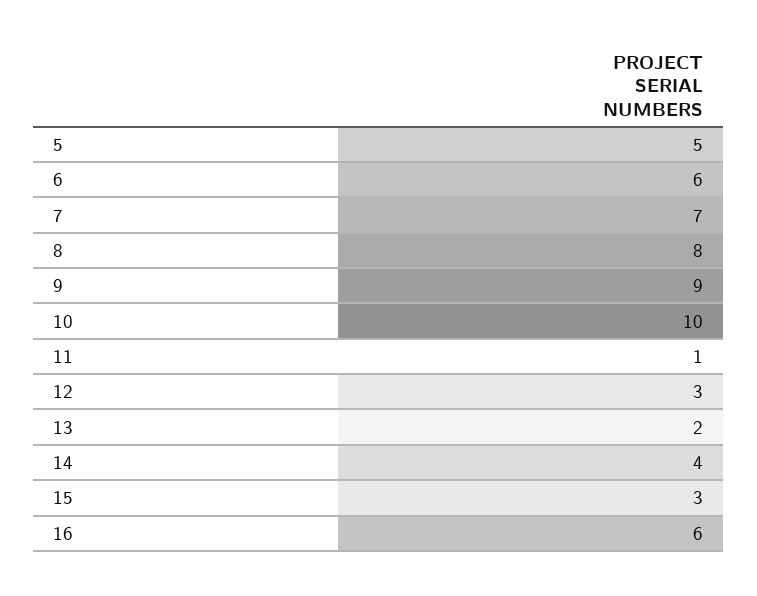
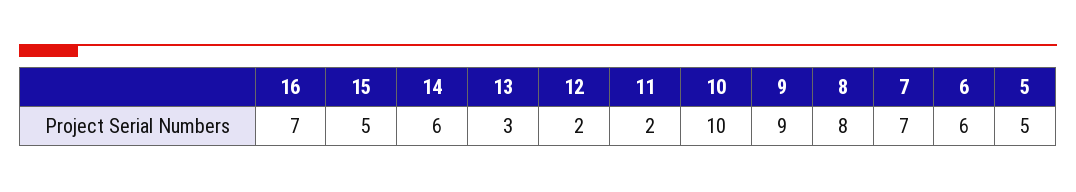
  {
    "5": 5,
    "6": 6,
    "7": 7,
    "8": 8,
    "9": 9,
    "10": 10,
-   "11": 1,
+   "11": 2,
-   "12": 3,
+   "12": 2,
-   "13": 2,
+   "13": 3,
-   "14": 4,
+   "14": 6,
-   "15": 3,
+   "15": 5,
-   "16": 6
+   "16": 7
  }

